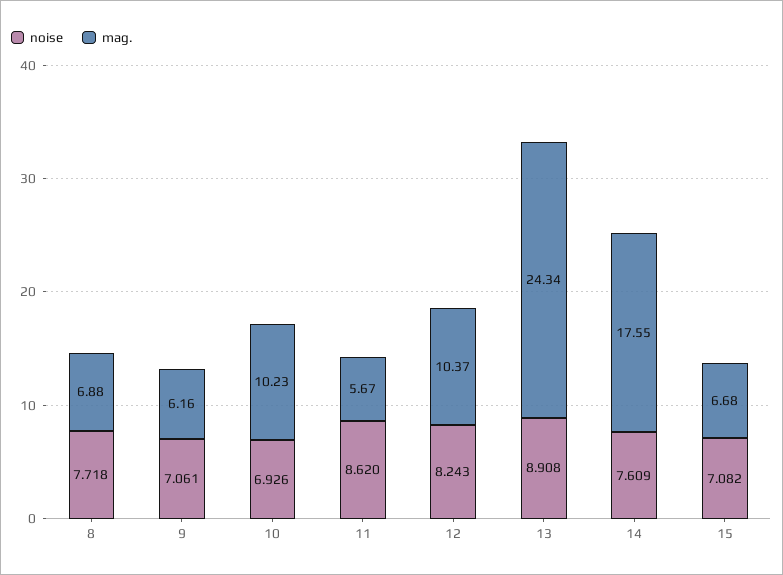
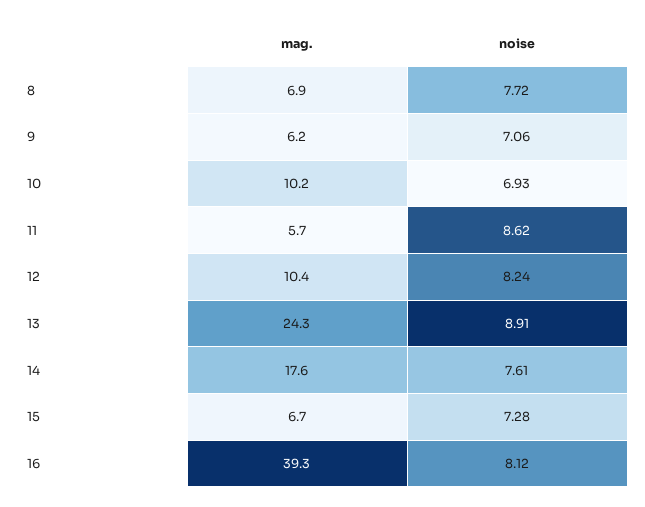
  {
    "noise": {
      "8": 7.718,
      "9": 7.061,
      "10": 6.926,
      "11": 8.62,
      "12": 8.243,
      "13": 8.908,
      "14": 7.609,
-     "15": 7.082
+     "15": 7.28,
+     "16": 8.12
    },
    "mag.": {
      "8": 6.88,
      "9": 6.16,
      "10": 10.23,
      "11": 5.67,
      "12": 10.37,
      "13": 24.34,
      "14": 17.55,
-     "15": 6.68
+     "15": 6.68,
+     "16": 39.3
    }
  }

